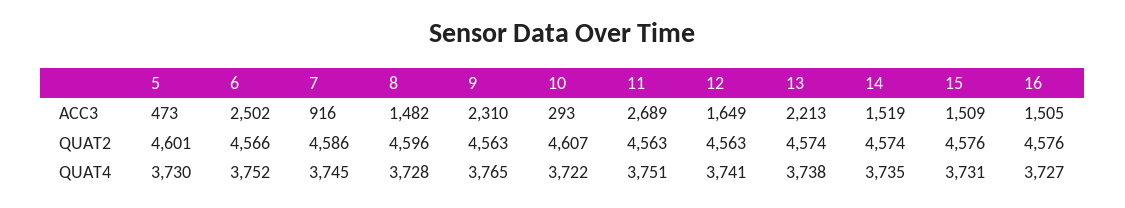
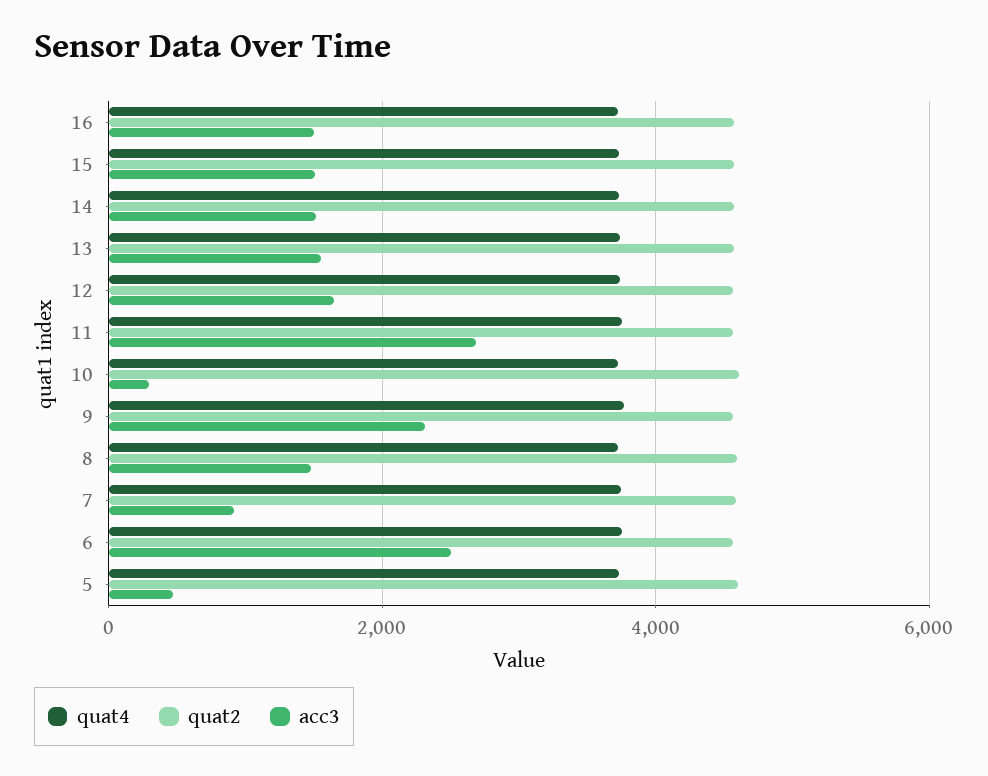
  {
    "ACC3": {
      "5": 473,
      "6": 2502,
      "7": 916,
      "8": 1482,
      "9": 2310,
      "10": 293,
      "11": 2689,
      "12": 1649,
-     "13": 2213,
+     "13": 1600,
      "14": 1519,
      "15": 1509,
      "16": 1505
    },
    "QUAT2": {
      "5": 4601,
      "6": 4566,
      "7": 4586,
      "8": 4596,
      "9": 4563,
      "10": 4607,
      "11": 4563,
      "12": 4563,
      "13": 4574,
      "14": 4574,
      "15": 4576,
      "16": 4576
    },
    "QUAT4": {
      "5": 3730,
      "6": 3752,
      "7": 3745,
      "8": 3728,
      "9": 3765,
      "10": 3722,
      "11": 3751,
      "12": 3741,
      "13": 3738,
      "14": 3735,
      "15": 3731,
      "16": 3727
    }
  }

